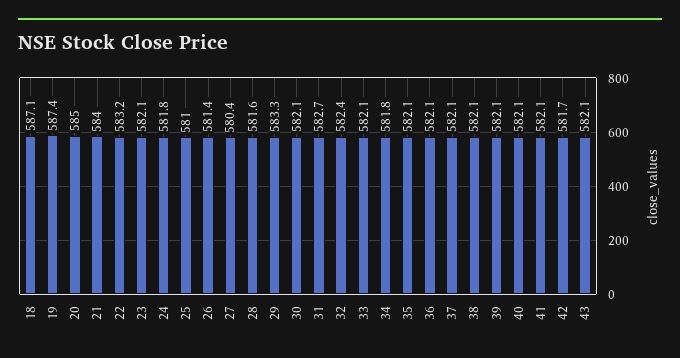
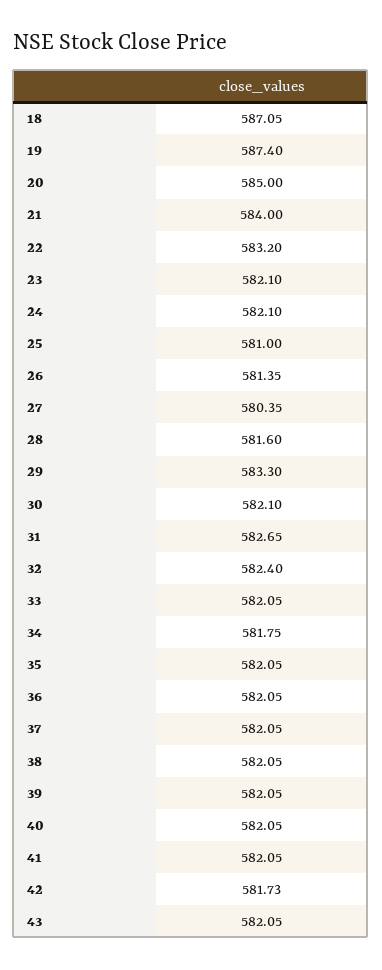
  {
    "18": 587.05,
    "19": 587.4,
    "20": 585,
    "21": 584,
    "22": 583.2,
    "23": 582.1,
-   "24": 581.8,
+   "24": 582.1,
    "25": 581,
    "26": 581.35,
    "27": 580.35,
    "28": 581.6,
    "29": 583.3,
    "30": 582.1,
    "31": 582.65,
    "32": 582.4,
    "33": 582.05,
    "34": 581.75,
    "35": 582.05,
    "36": 582.05,
    "37": 582.05,
    "38": 582.05,
    "39": 582.05,
    "40": 582.05,
    "41": 582.05,
    "42": 581.73,
    "43": 582.05
  }

